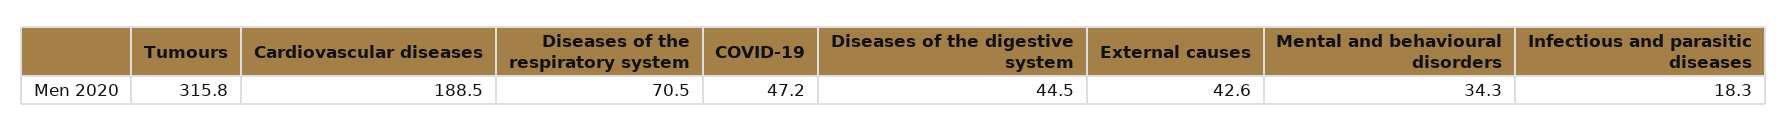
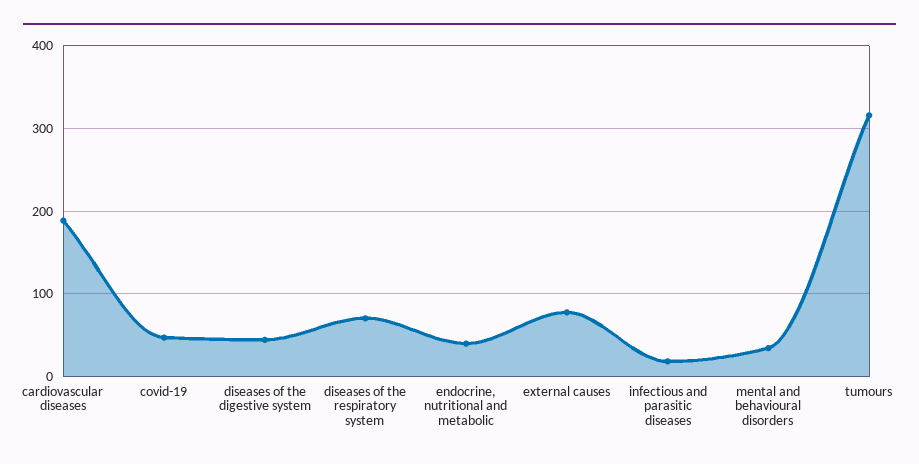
  {
    "Tumours": 315.8,
    "Cardiovascular diseases": 188.5,
    "Diseases of the respiratory system": 70.5,
    "COVID-19": 47.2,
    "Diseases of the digestive system": 44.5,
-   "External causes": 42.6,
+   "External causes": 80,
    "Mental and behavioural disorders": 34.3,
-   "Infectious and parasitic diseases": 18.3
+   "Infectious and parasitic diseases": 18.3,
+   "endocrine, nutritional and metabolic": 40
  }

